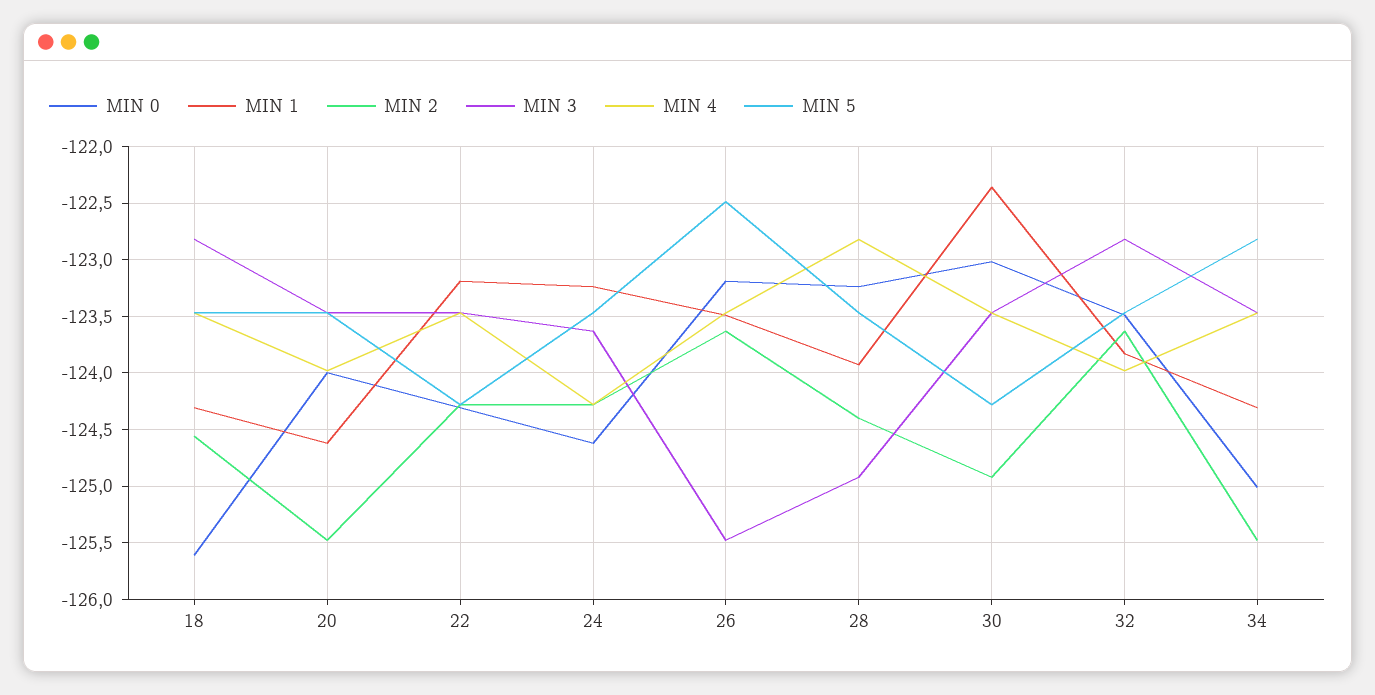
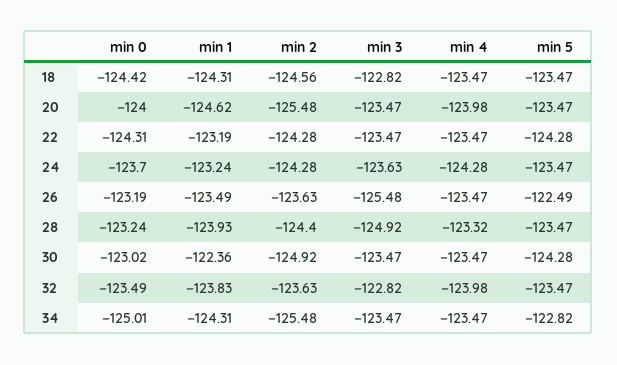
  {
    "MIN 0": {
-     "18": -125.6,
+     "18": -124.42,
      "20": -124,
      "22": -124.31,
-     "24": -124.6,
+     "24": -123.7,
      "26": -123.19,
      "28": -123.24,
      "30": -123.02,
      "32": -123.49,
      "34": -125.01
    },
    "MIN 1": {
      "18": -124.31,
      "20": -124.62,
      "22": -123.19,
      "24": -123.24,
      "26": -123.49,
      "28": -123.93,
      "30": -122.36,
      "32": -123.83,
      "34": -124.31
    },
    "MIN 2": {
      "18": -124.56,
      "20": -125.48,
      "22": -124.28,
      "24": -124.28,
      "26": -123.63,
      "28": -124.4,
      "30": -124.92,
      "32": -123.63,
      "34": -125.48
    },
    "MIN 3": {
      "18": -122.82,
      "20": -123.47,
      "22": -123.47,
      "24": -123.63,
      "26": -125.48,
      "28": -124.92,
      "30": -123.47,
      "32": -122.82,
      "34": -123.47
    },
    "MIN 4": {
      "18": -123.47,
      "20": -123.98,
      "22": -123.47,
      "24": -124.28,
      "26": -123.47,
-     "28": -122.8,
+     "28": -123.32,
      "30": -123.47,
      "32": -123.98,
      "34": -123.47
    },
    "MIN 5": {
      "18": -123.47,
      "20": -123.47,
      "22": -124.28,
      "24": -123.47,
      "26": -122.49,
      "28": -123.47,
      "30": -124.28,
      "32": -123.47,
      "34": -122.82
    }
  }

